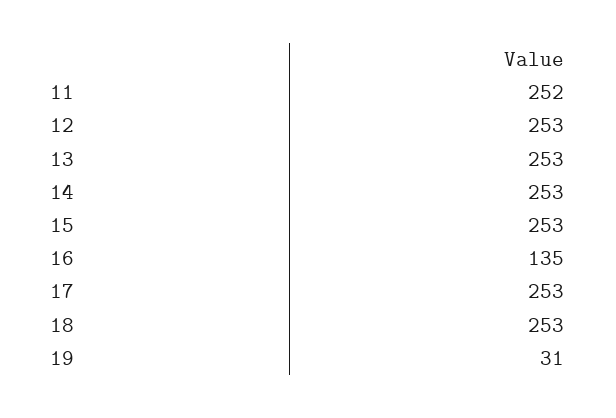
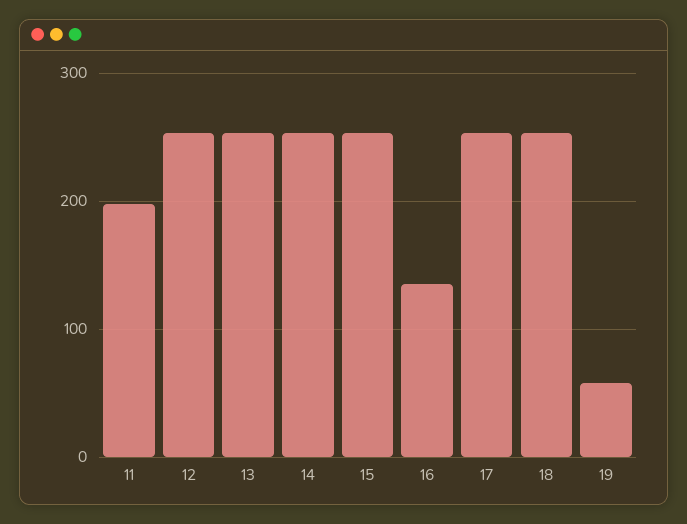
  {
-   "11": 252,
+   "11": 200,
    "12": 253,
    "13": 253,
    "14": 253,
    "15": 253,
    "16": 135,
    "17": 253,
    "18": 253,
-   "19": 31
+   "19": 60
  }

